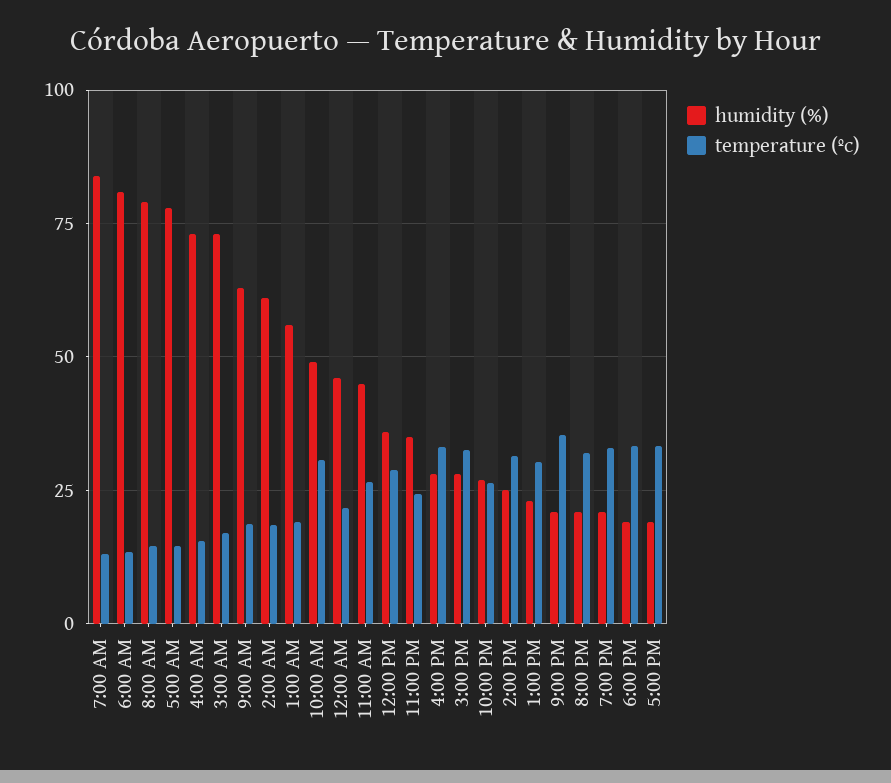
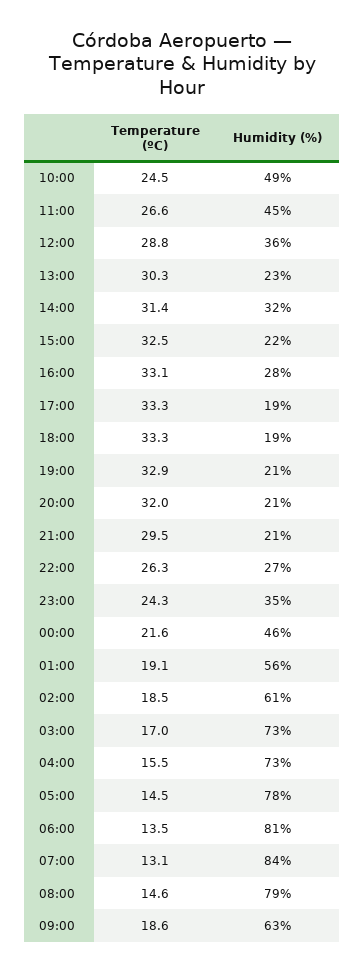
  {
    "humidity (%)": {
      "7:00 AM": 84,
      "6:00 AM": 81,
      "8:00 AM": 79,
      "5:00 AM": 78,
      "4:00 AM": 73,
      "3:00 AM": 73,
      "9:00 AM": 63,
      "2:00 AM": 61,
      "1:00 AM": 56,
      "10:00 AM": 49,
      "12:00 AM": 46,
      "11:00 AM": 45,
      "12:00 PM": 36,
      "11:00 PM": 35,
      "4:00 PM": 28,
-     "3:00 PM": 27.5,
+     "3:00 PM": 22,
      "10:00 PM": 27,
-     "2:00 PM": 25,
+     "2:00 PM": 32,
      "1:00 PM": 23,
      "9:00 PM": 21,
      "8:00 PM": 21,
      "7:00 PM": 21,
      "6:00 PM": 19,
      "5:00 PM": 19
    },
    "temperature (ºc)": {
      "7:00 AM": 13.1,
      "6:00 AM": 13.5,
      "8:00 AM": 14.6,
      "5:00 AM": 14.5,
      "4:00 AM": 15.5,
      "3:00 AM": 17,
      "9:00 AM": 18.6,
      "2:00 AM": 18.5,
      "1:00 AM": 19.1,
-     "10:00 AM": 30,
+     "10:00 AM": 24.5,
      "12:00 AM": 21.6,
      "11:00 AM": 26.6,
      "12:00 PM": 28.8,
      "11:00 PM": 24.3,
      "4:00 PM": 33.1,
      "3:00 PM": 32.5,
      "10:00 PM": 26.3,
      "2:00 PM": 31.4,
      "1:00 PM": 30.3,
-     "9:00 PM": 35,
+     "9:00 PM": 29.5,
      "8:00 PM": 32,
      "7:00 PM": 32.9,
      "6:00 PM": 33.3,
      "5:00 PM": 33.3
    }
  }

